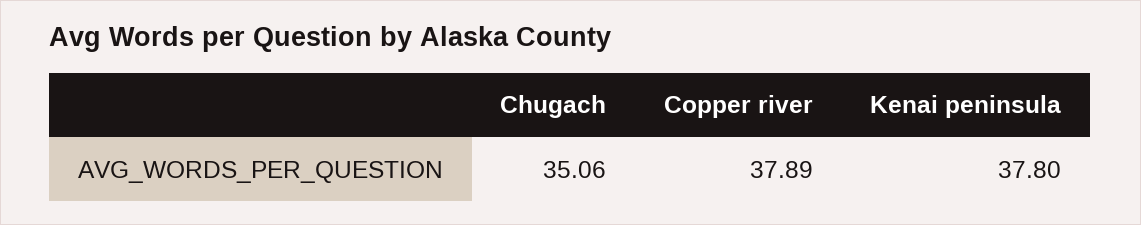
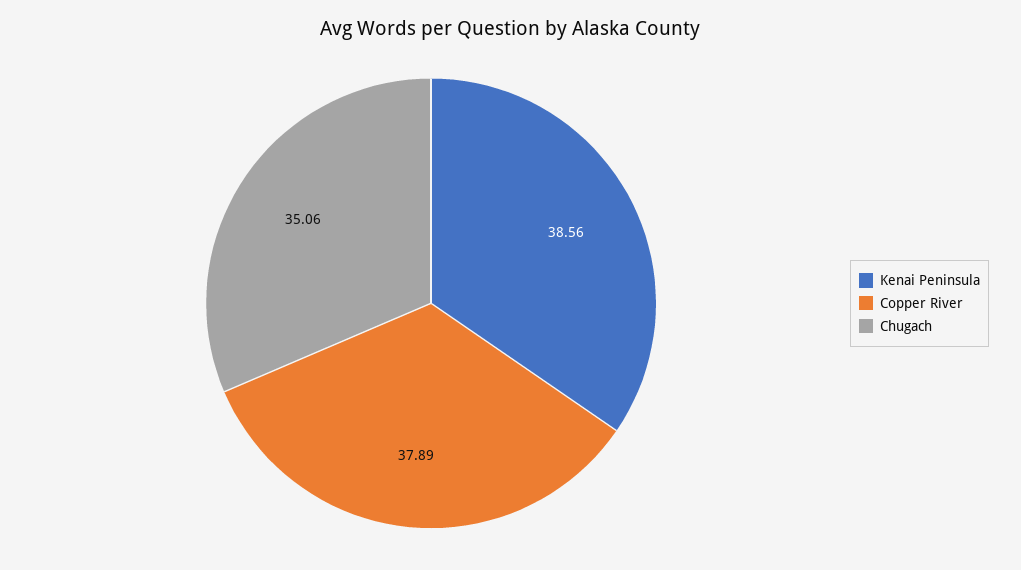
  {
    "Chugach": 35.06,
    "Copper river": 37.89,
-   "Kenai peninsula": 37.8
+   "Kenai peninsula": 38.56
  }

